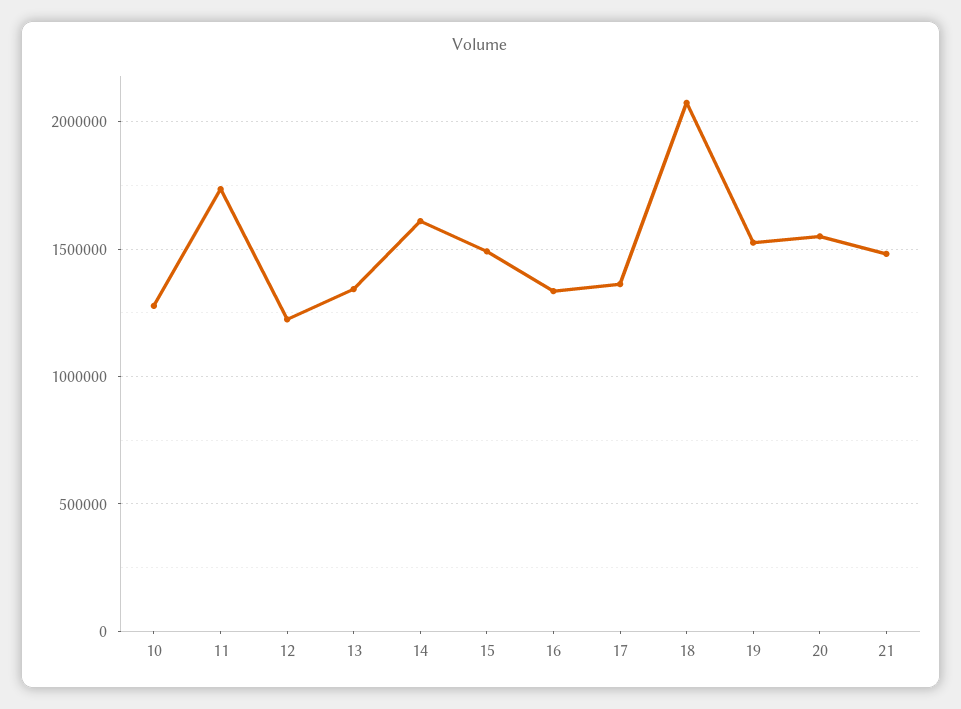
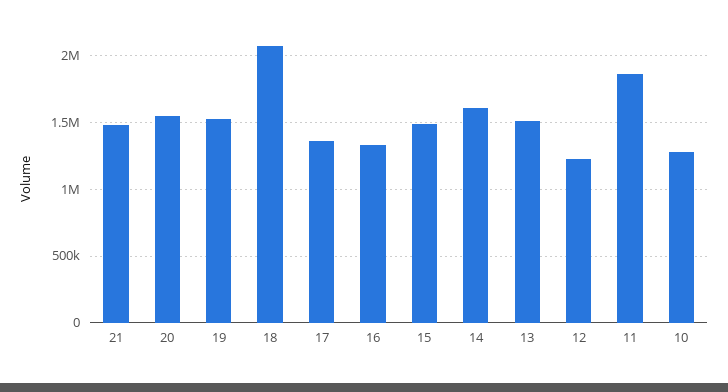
  {
    "10": 1300000,
-   "11": 1750000,
+   "11": 1850000,
    "12": 1200000,
-   "13": 1350000,
+   "13": 1500000,
    "14": 1600000,
    "15": 1500000,
    "16": 1350000,
    "17": 1350000,
    "18": 2050000,
    "19": 1550000,
    "20": 1550000,
    "21": 1500000
  }

